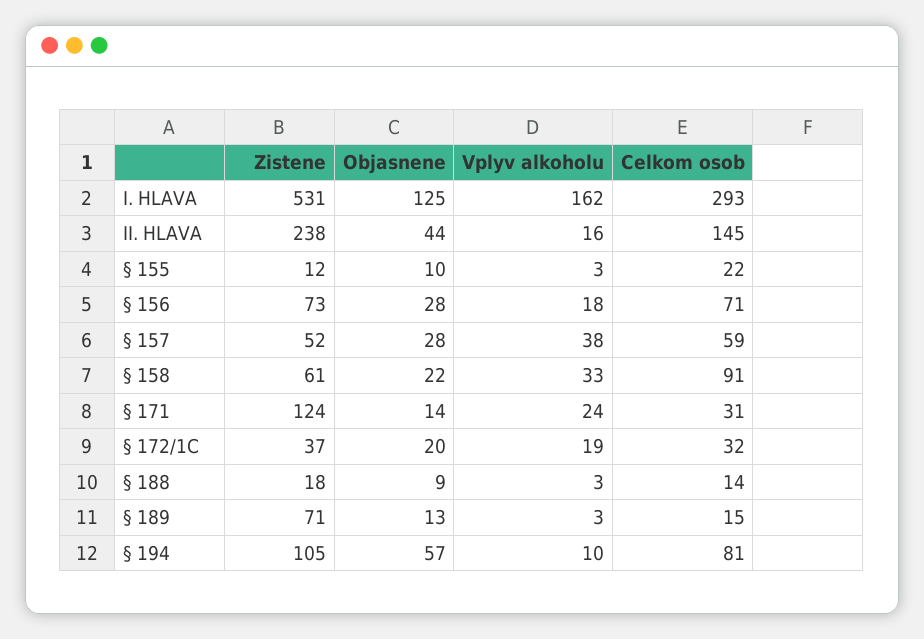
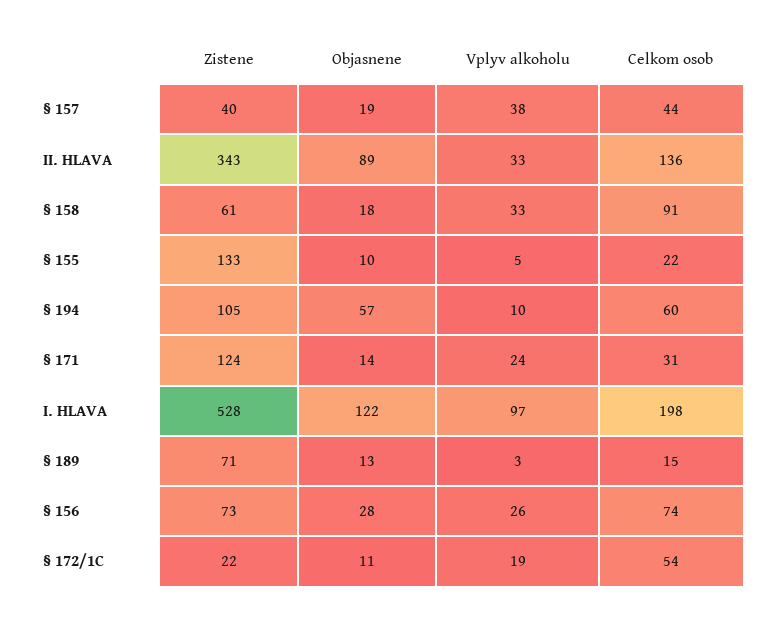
  {
    "Zistene": {
-     "I. HLAVA": 531,
+     "I. HLAVA": 528,
-     "II. HLAVA": 238,
+     "II. HLAVA": 343,
-     "§ 155": 12,
+     "§ 155": 133,
      "§ 156": 73,
-     "§ 157": 52,
+     "§ 157": 40,
      "§ 158": 61,
      "§ 171": 124,
-     "§ 172/1C": 37,
+     "§ 172/1C": 22,
-     "§ 188": 18,
      "§ 189": 71,
      "§ 194": 105
    },
    "Objasnene": {
-     "I. HLAVA": 125,
+     "I. HLAVA": 122,
-     "II. HLAVA": 44,
+     "II. HLAVA": 89,
      "§ 155": 10,
      "§ 156": 28,
-     "§ 157": 28,
+     "§ 157": 19,
-     "§ 158": 22,
+     "§ 158": 18,
      "§ 171": 14,
-     "§ 172/1C": 20,
+     "§ 172/1C": 11,
-     "§ 188": 9,
      "§ 189": 13,
      "§ 194": 57
    },
    "Vplyv alkoholu": {
-     "I. HLAVA": 162,
+     "I. HLAVA": 97,
-     "II. HLAVA": 16,
+     "II. HLAVA": 33,
-     "§ 155": 3,
+     "§ 155": 5,
-     "§ 156": 18,
+     "§ 156": 26,
      "§ 157": 38,
      "§ 158": 33,
      "§ 171": 24,
      "§ 172/1C": 19,
-     "§ 188": 3,
      "§ 189": 3,
      "§ 194": 10
    },
    "Celkom osob": {
-     "I. HLAVA": 293,
+     "I. HLAVA": 198,
-     "II. HLAVA": 145,
+     "II. HLAVA": 136,
      "§ 155": 22,
-     "§ 156": 71,
+     "§ 156": 74,
-     "§ 157": 59,
+     "§ 157": 44,
      "§ 158": 91,
      "§ 171": 31,
-     "§ 172/1C": 32,
+     "§ 172/1C": 54,
-     "§ 188": 14,
      "§ 189": 15,
-     "§ 194": 81
+     "§ 194": 60
    }
  }

